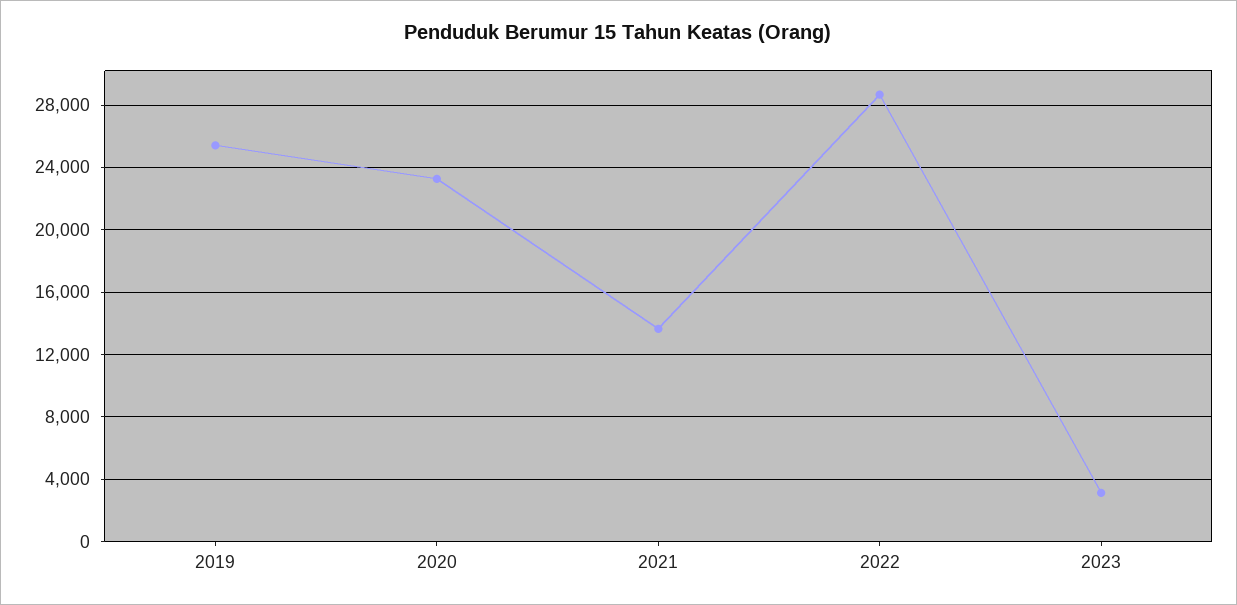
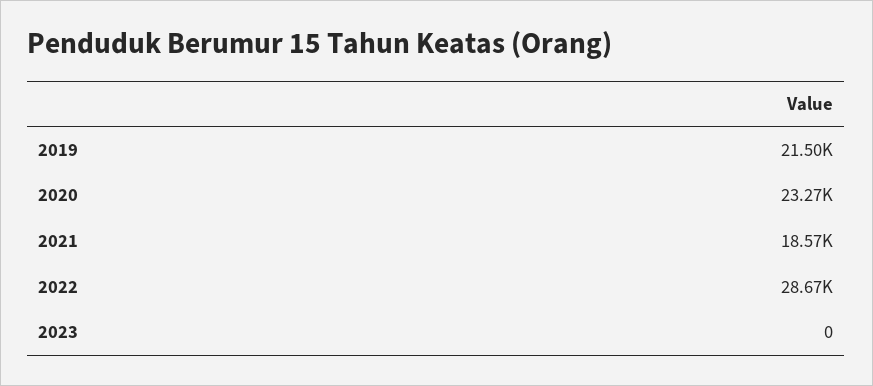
  {
-   "2019": 25500,
+   "2019": 21500,
    "2020": 23270,
-   "2021": 13500,
+   "2021": 18570,
    "2022": 28670,
-   "2023": 3000
+   "2023": 0
  }

